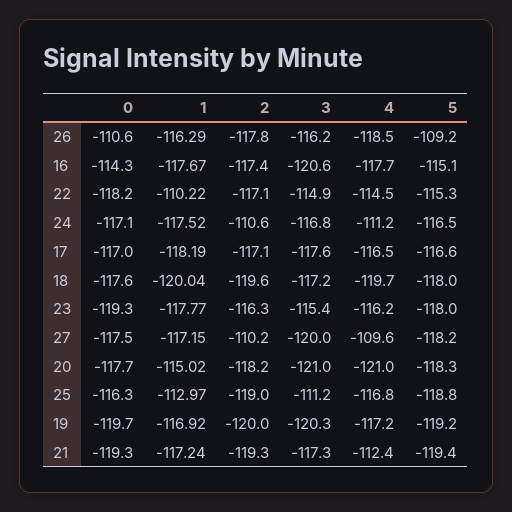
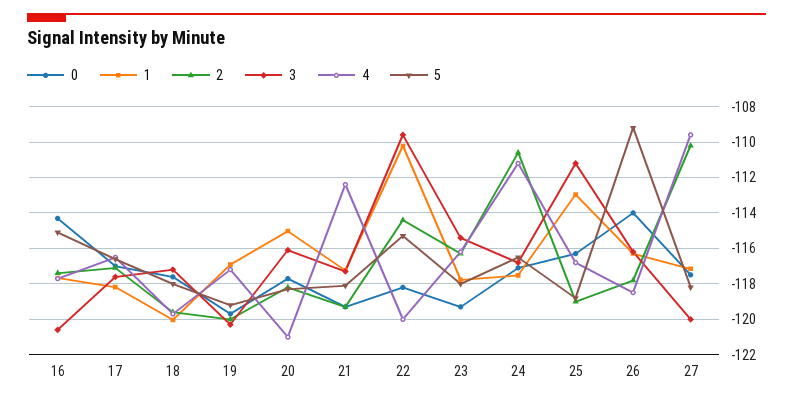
  {
    "0": {
-     "26": -110.6,
+     "26": -114,
      "16": -114.3,
      "22": -118.2,
      "24": -117.1,
      "17": -117,
      "18": -117.6,
      "23": -119.3,
      "27": -117.5,
      "20": -117.7,
      "25": -116.3,
      "19": -119.7,
      "21": -119.3
    },
    "1": {
      "26": -116.29,
      "16": -117.67,
      "22": -110.22,
      "24": -117.52,
      "17": -118.19,
      "18": -120.04,
      "23": -117.77,
      "27": -117.15,
      "20": -115.02,
      "25": -112.97,
      "19": -116.92,
      "21": -117.24
    },
    "2": {
      "26": -117.8,
      "16": -117.4,
-     "22": -117.1,
+     "22": -114.5,
      "24": -110.6,
      "17": -117.1,
      "18": -119.6,
      "23": -116.3,
      "27": -110.2,
      "20": -118.2,
      "25": -119,
      "19": -120,
      "21": -119.3
    },
    "3": {
      "26": -116.2,
      "16": -120.6,
-     "22": -114.9,
+     "22": -109.5,
      "24": -116.8,
      "17": -117.6,
      "18": -117.2,
      "23": -115.4,
      "27": -120,
-     "20": -121,
+     "20": -116,
      "25": -111.2,
      "19": -120.3,
      "21": -117.3
    },
    "4": {
      "26": -118.5,
      "16": -117.7,
-     "22": -114.5,
+     "22": -120,
      "24": -111.2,
      "17": -116.5,
      "18": -119.7,
      "23": -116.2,
      "27": -109.6,
      "20": -121,
      "25": -116.8,
      "19": -117.2,
      "21": -112.4
    },
    "5": {
      "26": -109.2,
      "16": -115.1,
      "22": -115.3,
      "24": -116.5,
      "17": -116.6,
      "18": -118,
      "23": -118,
      "27": -118.2,
      "20": -118.3,
      "25": -118.8,
      "19": -119.2,
-     "21": -119.4
+     "21": -118
    }
  }

